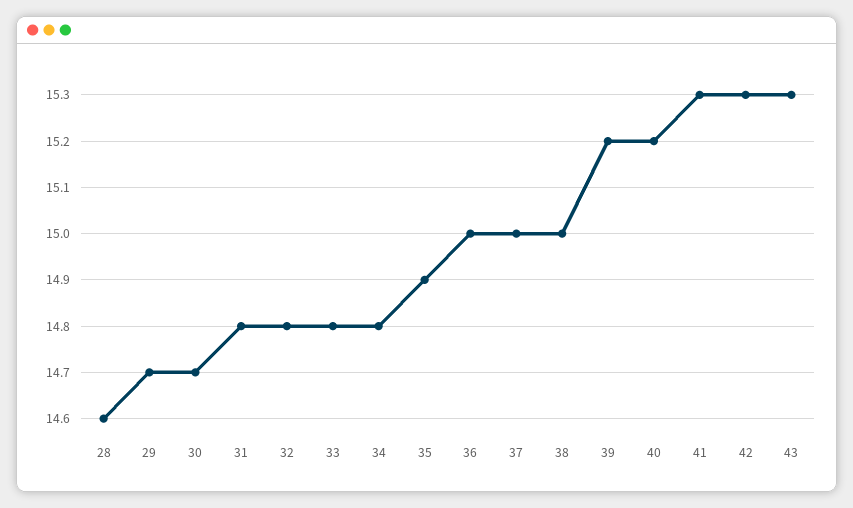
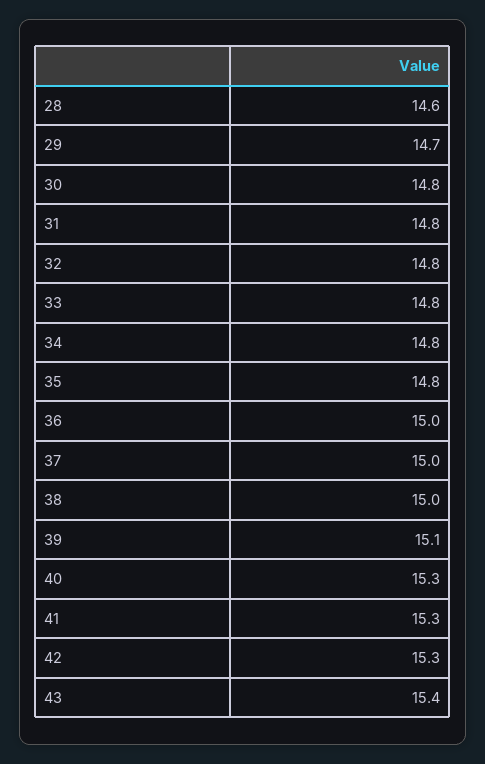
  {
    "28": 14.6,
    "29": 14.7,
-   "30": 14.7,
+   "30": 14.8,
    "31": 14.8,
    "32": 14.8,
    "33": 14.8,
    "34": 14.8,
-   "35": 14.9,
+   "35": 14.8,
    "36": 15,
    "37": 15,
    "38": 15,
-   "39": 15.2,
+   "39": 15.1,
-   "40": 15.2,
+   "40": 15.3,
    "41": 15.3,
    "42": 15.3,
-   "43": 15.3
+   "43": 15.4
  }

